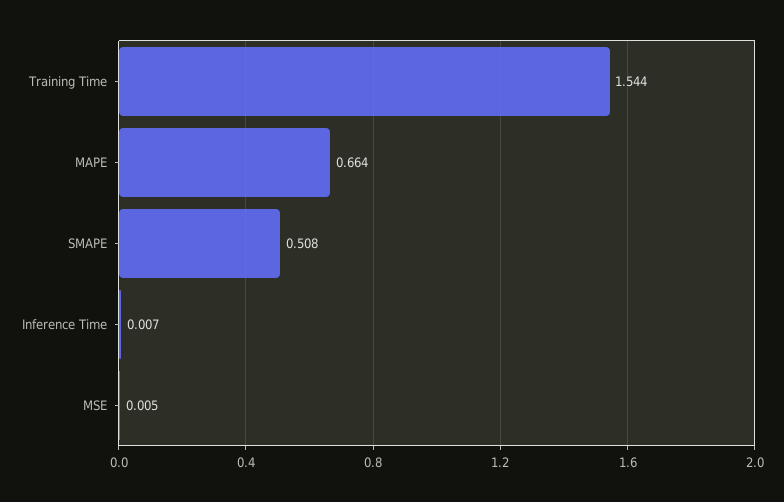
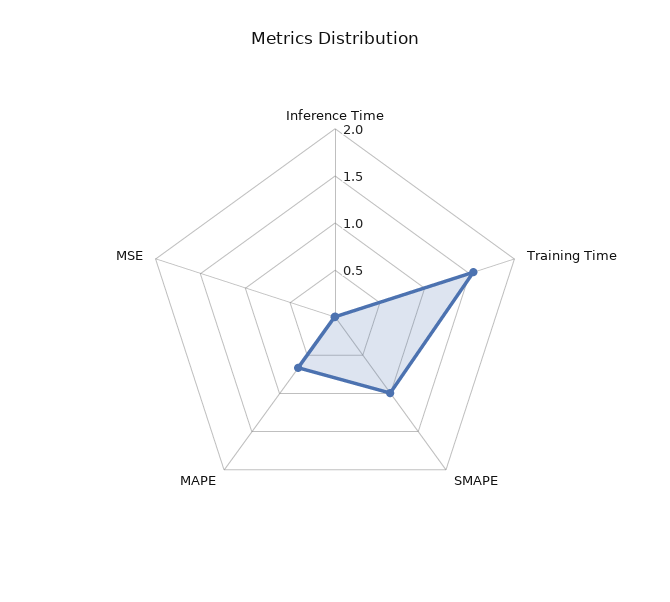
  {
    "Training Time": 1.544,
    "MAPE": 0.664,
-   "SMAPE": 0.508,
+   "SMAPE": 1,
    "Inference Time": 0.007,
    "MSE": 0.005
  }

